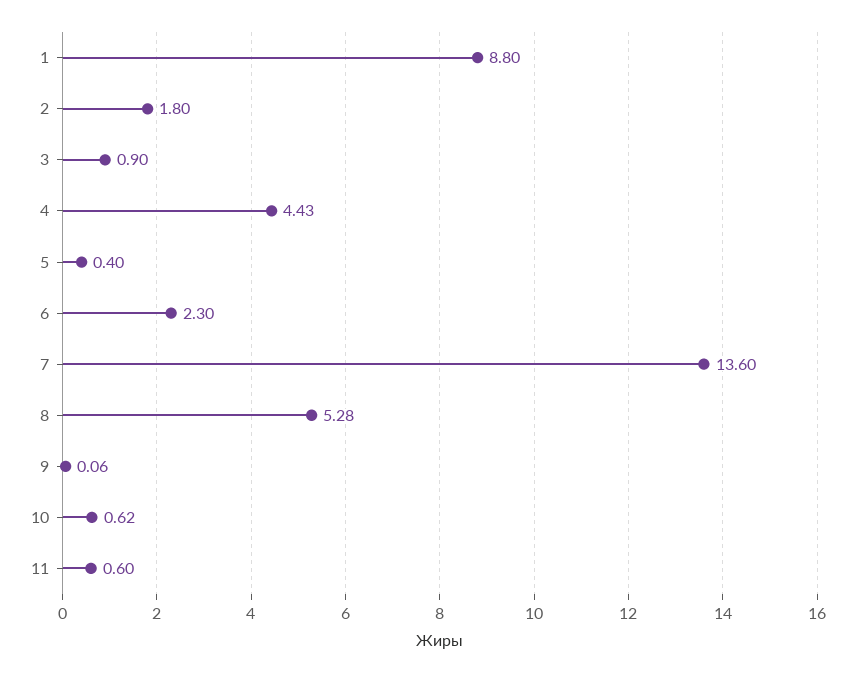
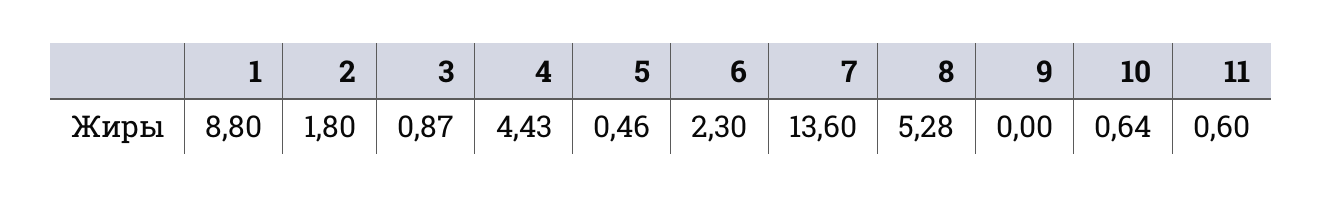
  {
    "1": 8.8,
    "2": 1.8,
-   "3": 0.9,
+   "3": 0.87,
    "4": 4.43,
-   "5": 0.4,
+   "5": 0.46,
    "6": 2.3,
    "7": 13.6,
    "8": 5.28,
-   "9": 0.06,
+   "9": 0,
-   "10": 0.62,
+   "10": 0.64,
    "11": 0.6
  }

